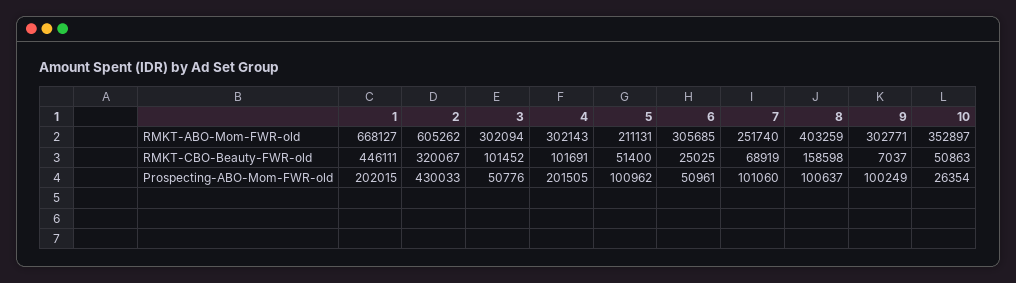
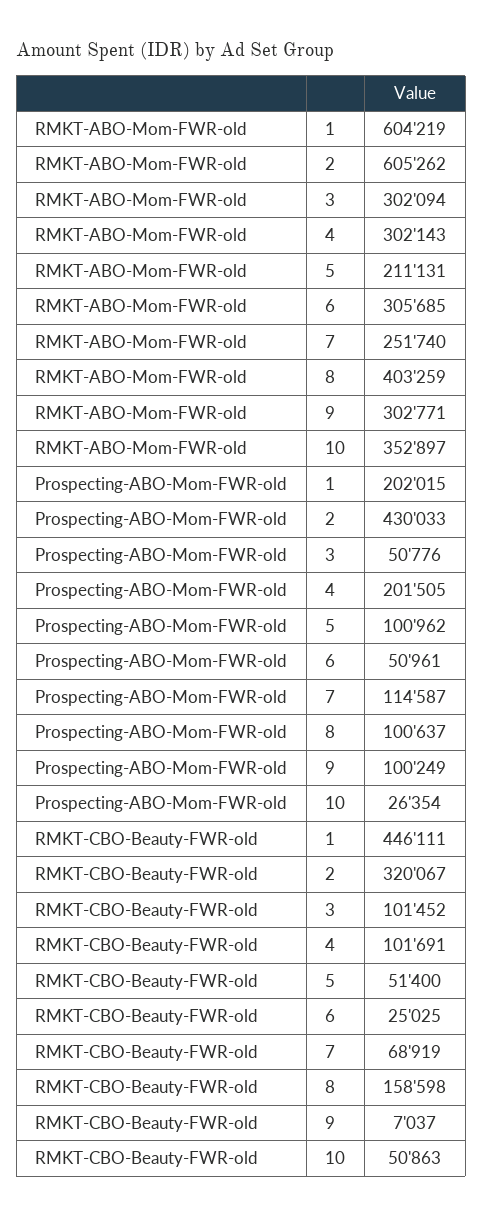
  {
    "1": {
-     "RMKT-ABO-Mom-FWR-old": 668127,
+     "RMKT-ABO-Mom-FWR-old": 604219,
      "RMKT-CBO-Beauty-FWR-old": 446111,
      "Prospecting-ABO-Mom-FWR-old": 202015
    },
    "2": {
      "RMKT-ABO-Mom-FWR-old": 605262,
      "RMKT-CBO-Beauty-FWR-old": 320067,
      "Prospecting-ABO-Mom-FWR-old": 430033
    },
    "3": {
      "RMKT-ABO-Mom-FWR-old": 302094,
      "RMKT-CBO-Beauty-FWR-old": 101452,
      "Prospecting-ABO-Mom-FWR-old": 50776
    },
    "4": {
      "RMKT-ABO-Mom-FWR-old": 302143,
      "RMKT-CBO-Beauty-FWR-old": 101691,
      "Prospecting-ABO-Mom-FWR-old": 201505
    },
    "5": {
      "RMKT-ABO-Mom-FWR-old": 211131,
      "RMKT-CBO-Beauty-FWR-old": 51400,
      "Prospecting-ABO-Mom-FWR-old": 100962
    },
    "6": {
      "RMKT-ABO-Mom-FWR-old": 305685,
      "RMKT-CBO-Beauty-FWR-old": 25025,
      "Prospecting-ABO-Mom-FWR-old": 50961
    },
    "7": {
      "RMKT-ABO-Mom-FWR-old": 251740,
      "RMKT-CBO-Beauty-FWR-old": 68919,
-     "Prospecting-ABO-Mom-FWR-old": 101060
+     "Prospecting-ABO-Mom-FWR-old": 114587
    },
    "8": {
      "RMKT-ABO-Mom-FWR-old": 403259,
      "RMKT-CBO-Beauty-FWR-old": 158598,
      "Prospecting-ABO-Mom-FWR-old": 100637
    },
    "9": {
      "RMKT-ABO-Mom-FWR-old": 302771,
      "RMKT-CBO-Beauty-FWR-old": 7037,
      "Prospecting-ABO-Mom-FWR-old": 100249
    },
    "10": {
      "RMKT-ABO-Mom-FWR-old": 352897,
      "RMKT-CBO-Beauty-FWR-old": 50863,
      "Prospecting-ABO-Mom-FWR-old": 26354
    }
  }

